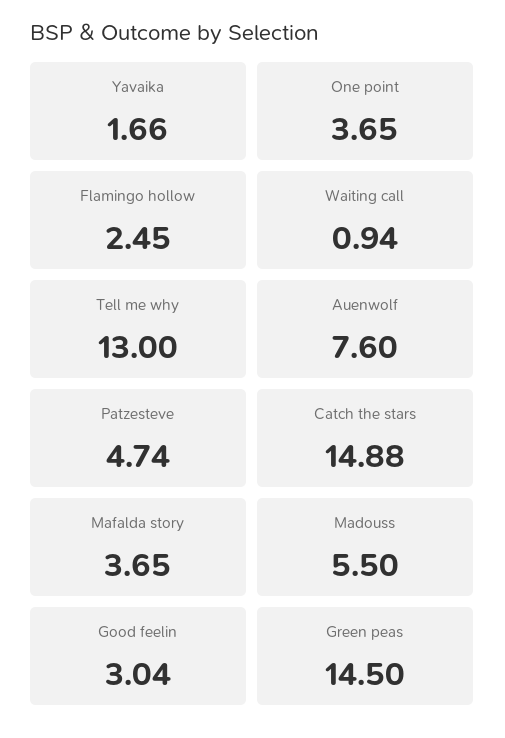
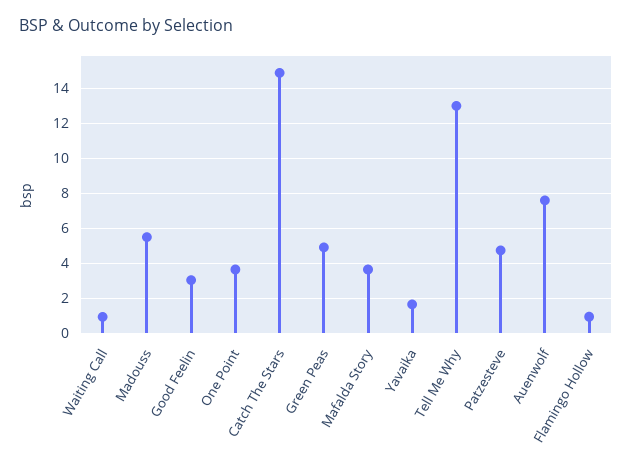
  {
    "Yavaika": 1.66,
    "One point": 3.65,
-   "Flamingo hollow": 2.45,
+   "Flamingo hollow": 1,
    "Waiting call": 0.94,
    "Tell me why": 13,
    "Auenwolf": 7.6,
    "Patzesteve": 4.74,
    "Catch the stars": 14.88,
    "Mafalda story": 3.65,
    "Madouss": 5.5,
    "Good feelin": 3.04,
-   "Green peas": 14.5
+   "Green peas": 5
  }

